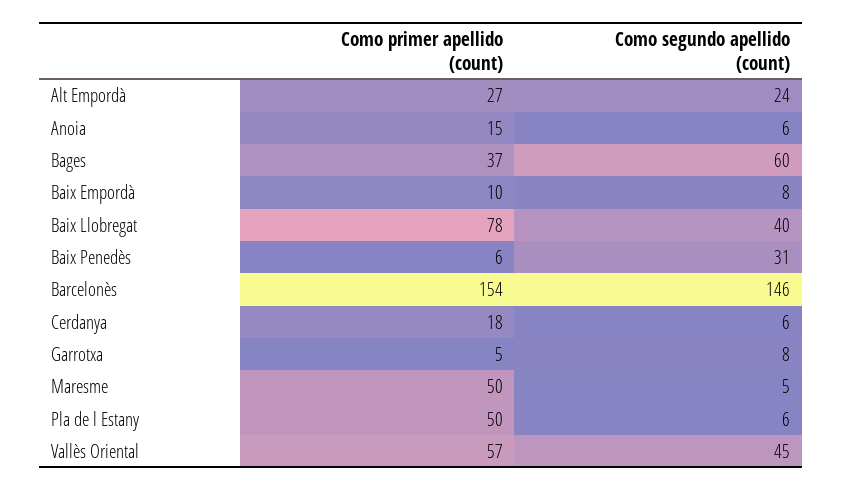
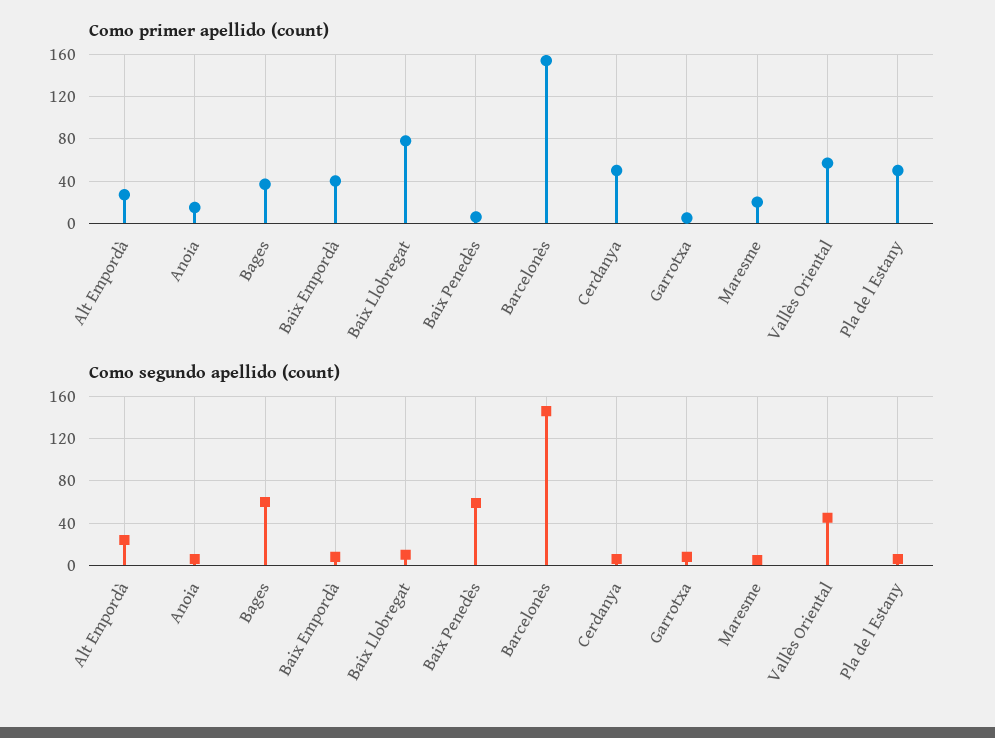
  {
    "Como primer apellido (count)": {
      "Alt Empordà": 27,
      "Anoia": 15,
      "Bages": 37,
-     "Baix Empordà": 10,
+     "Baix Empordà": 40,
      "Baix Llobregat": 78,
      "Baix Penedès": 6,
      "Barcelonès": 154,
-     "Cerdanya": 18,
+     "Cerdanya": 50,
      "Garrotxa": 5,
-     "Maresme": 50,
+     "Maresme": 20,
      "Pla de l Estany": 50,
      "Vallès Oriental": 57
    },
    "Como segundo apellido (count)": {
      "Alt Empordà": 24,
      "Anoia": 6,
      "Bages": 60,
      "Baix Empordà": 8,
-     "Baix Llobregat": 40,
+     "Baix Llobregat": 10,
-     "Baix Penedès": 31,
+     "Baix Penedès": 60,
      "Barcelonès": 146,
      "Cerdanya": 6,
      "Garrotxa": 8,
      "Maresme": 5,
      "Pla de l Estany": 6,
      "Vallès Oriental": 45
    }
  }

